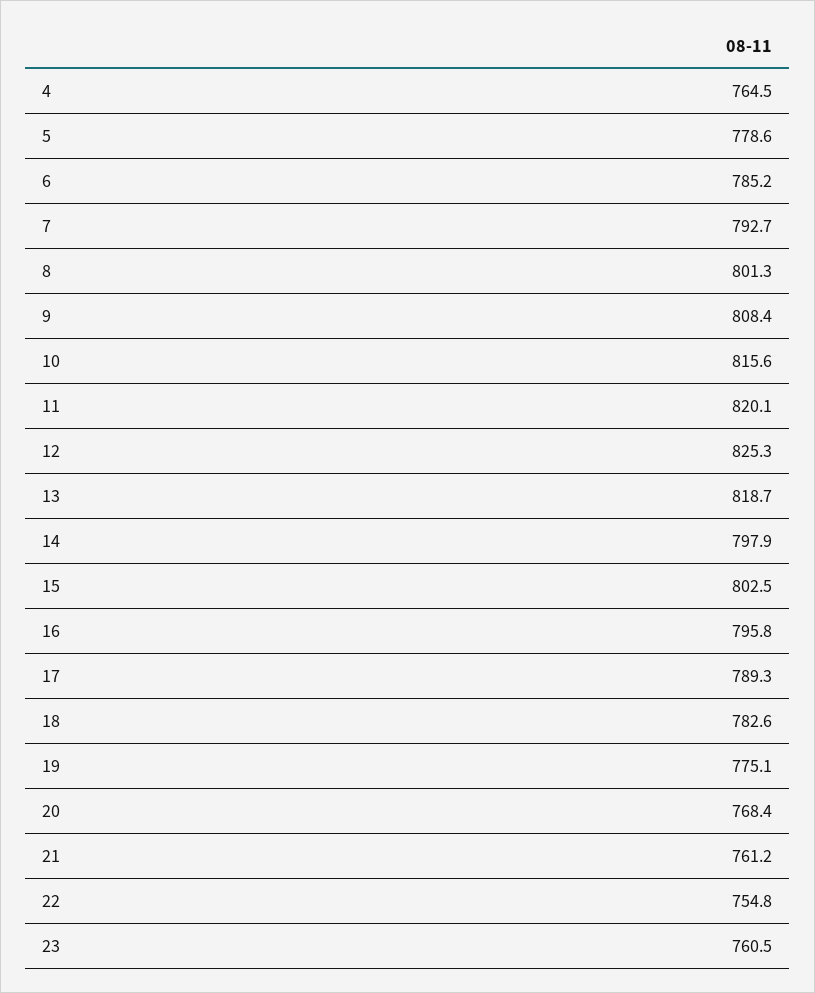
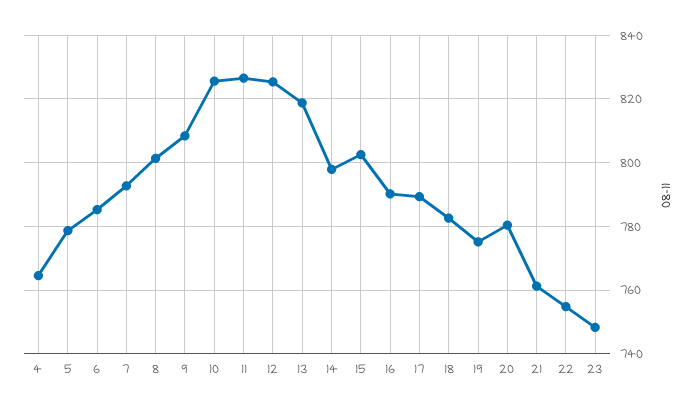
  {
    "4": 764.5,
    "5": 778.6,
    "6": 785.2,
    "7": 792.7,
    "8": 801.3,
    "9": 808.4,
-   "10": 815.6,
+   "10": 826,
-   "11": 820.1,
+   "11": 826,
    "12": 825.3,
    "13": 818.7,
    "14": 797.9,
    "15": 802.5,
-   "16": 795.8,
+   "16": 790,
    "17": 789.3,
    "18": 782.6,
    "19": 775.1,
-   "20": 768.4,
+   "20": 780,
    "21": 761.2,
    "22": 754.8,
-   "23": 760.5
+   "23": 748
  }

